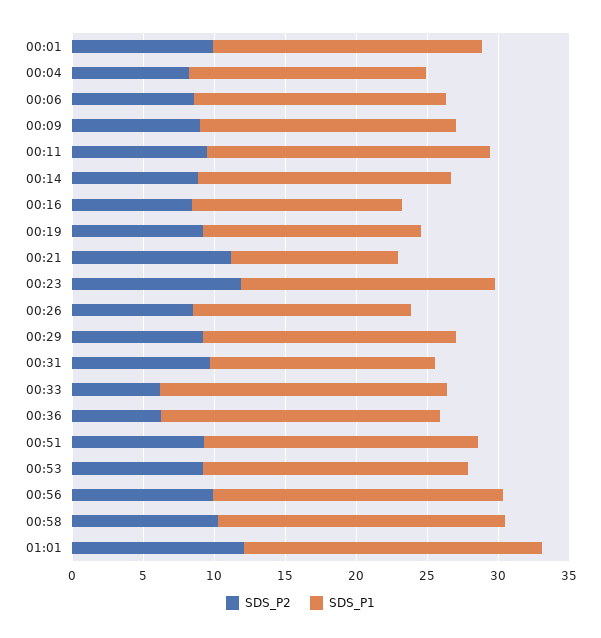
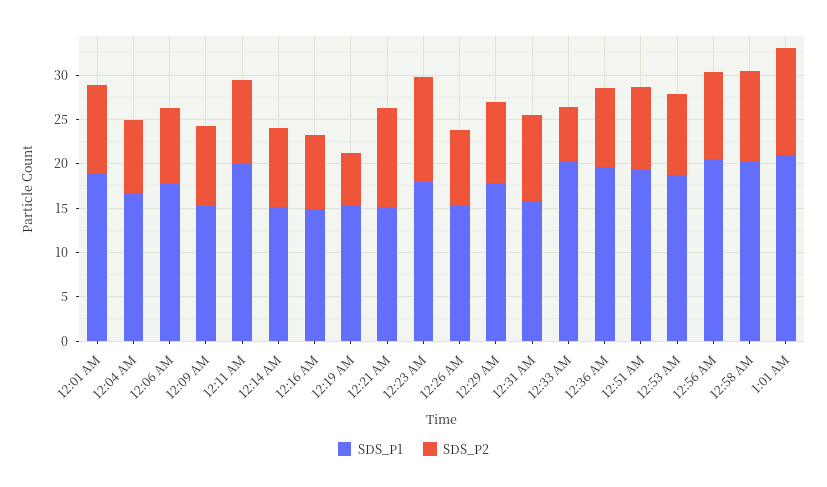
  {
    "SDS_P2": {
      "00:01": 10,
      "00:04": 8,
      "00:06": 9,
      "00:09": 9,
      "00:11": 9,
      "00:14": 9,
      "00:16": 8,
-     "00:19": 9,
+     "00:19": 6,
      "00:21": 11,
      "00:23": 12,
      "00:26": 9,
      "00:29": 9,
      "00:31": 10,
      "00:33": 6,
-     "00:36": 6,
+     "00:36": 9,
      "00:51": 9,
      "00:53": 9,
      "00:56": 10,
      "00:58": 10,
      "01:01": 12
    },
    "SDS_P1": {
      "00:01": 19,
      "00:04": 17,
      "00:06": 18,
-     "00:09": 18,
+     "00:09": 15,
      "00:11": 20,
-     "00:14": 18,
+     "00:14": 15,
      "00:16": 15,
      "00:19": 15,
-     "00:21": 12,
+     "00:21": 15,
      "00:23": 18,
      "00:26": 15,
      "00:29": 18,
      "00:31": 16,
      "00:33": 20,
      "00:36": 20,
      "00:51": 19,
      "00:53": 19,
      "00:56": 20,
      "00:58": 20,
      "01:01": 21
    }
  }

